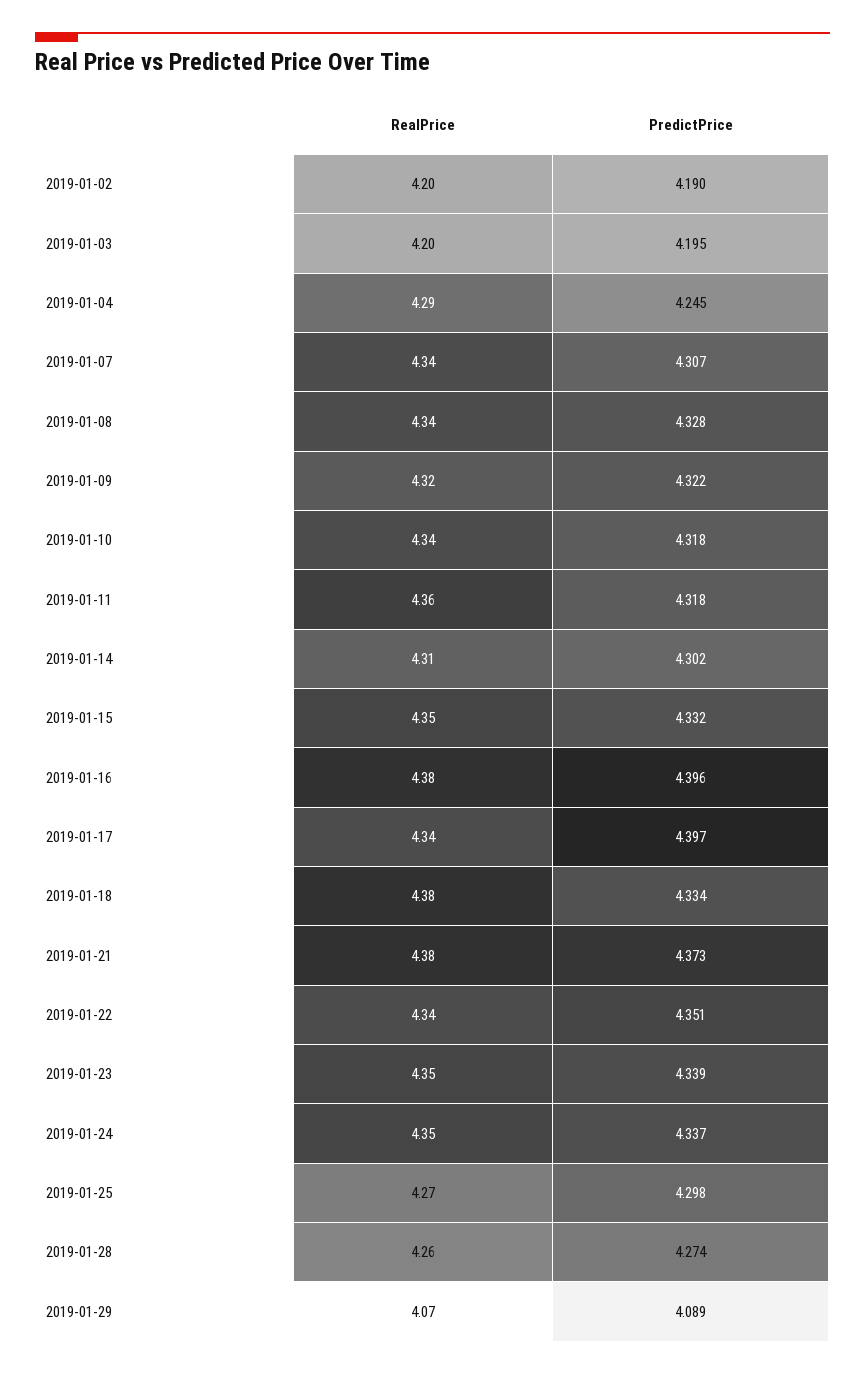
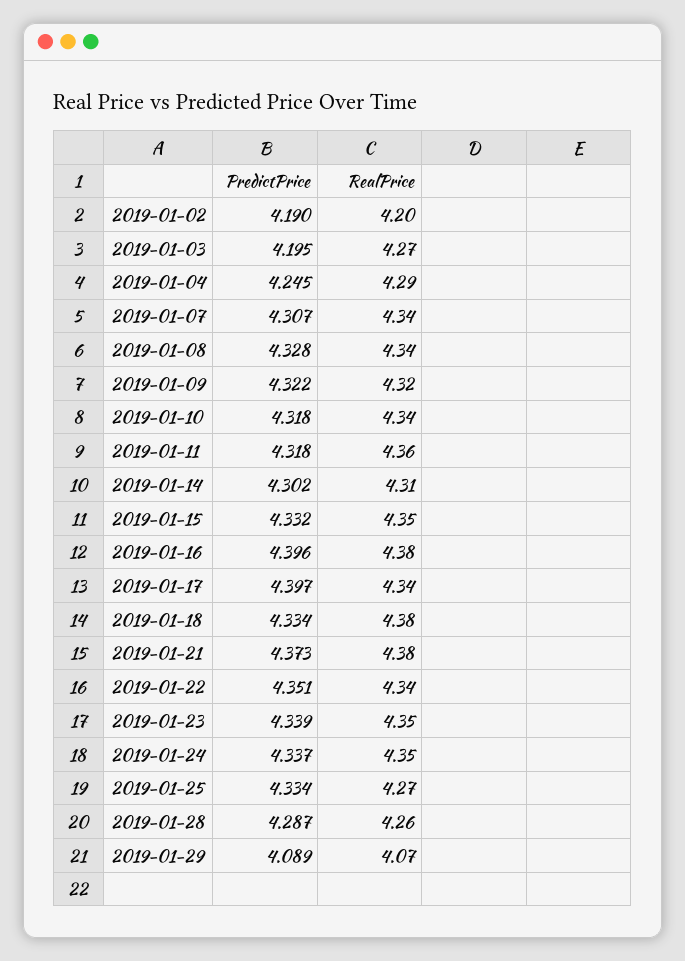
  {
    "RealPrice": {
      "2019-01-02": 4.2,
-     "2019-01-03": 4.2,
+     "2019-01-03": 4.27,
      "2019-01-04": 4.29,
      "2019-01-07": 4.34,
      "2019-01-08": 4.34,
      "2019-01-09": 4.32,
      "2019-01-10": 4.34,
      "2019-01-11": 4.36,
      "2019-01-14": 4.31,
      "2019-01-15": 4.35,
      "2019-01-16": 4.38,
      "2019-01-17": 4.34,
      "2019-01-18": 4.38,
      "2019-01-21": 4.38,
      "2019-01-22": 4.34,
      "2019-01-23": 4.35,
      "2019-01-24": 4.35,
      "2019-01-25": 4.27,
      "2019-01-28": 4.26,
      "2019-01-29": 4.07
    },
    "PredictPrice": {
      "2019-01-02": 4.19,
      "2019-01-03": 4.195,
      "2019-01-04": 4.245,
      "2019-01-07": 4.307,
      "2019-01-08": 4.328,
      "2019-01-09": 4.322,
      "2019-01-10": 4.318,
      "2019-01-11": 4.318,
      "2019-01-14": 4.302,
      "2019-01-15": 4.332,
      "2019-01-16": 4.396,
      "2019-01-17": 4.397,
      "2019-01-18": 4.334,
      "2019-01-21": 4.373,
      "2019-01-22": 4.351,
      "2019-01-23": 4.339,
      "2019-01-24": 4.337,
-     "2019-01-25": 4.298,
+     "2019-01-25": 4.334,
-     "2019-01-28": 4.274,
+     "2019-01-28": 4.287,
      "2019-01-29": 4.089
    }
  }

